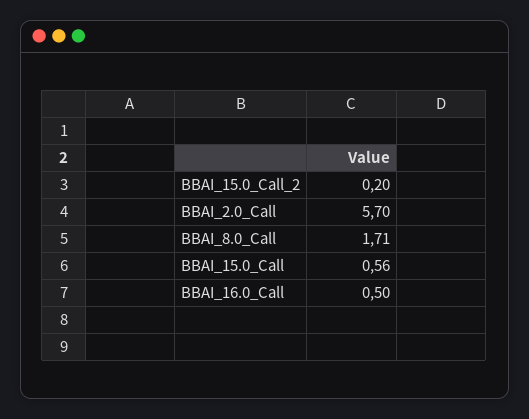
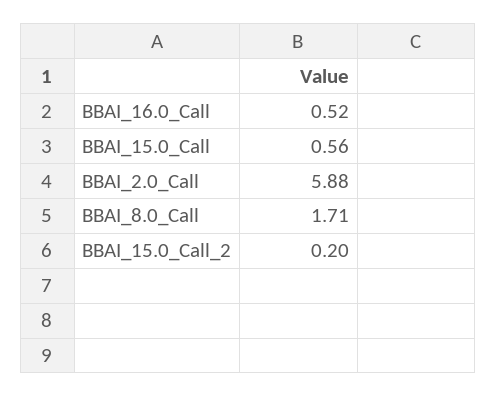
  {
    "BBAI_15.0_Call_2": 0.2,
-   "BBAI_2.0_Call": 5.7,
+   "BBAI_2.0_Call": 5.88,
    "BBAI_8.0_Call": 1.71,
    "BBAI_15.0_Call": 0.56,
-   "BBAI_16.0_Call": 0.5
+   "BBAI_16.0_Call": 0.52
  }

